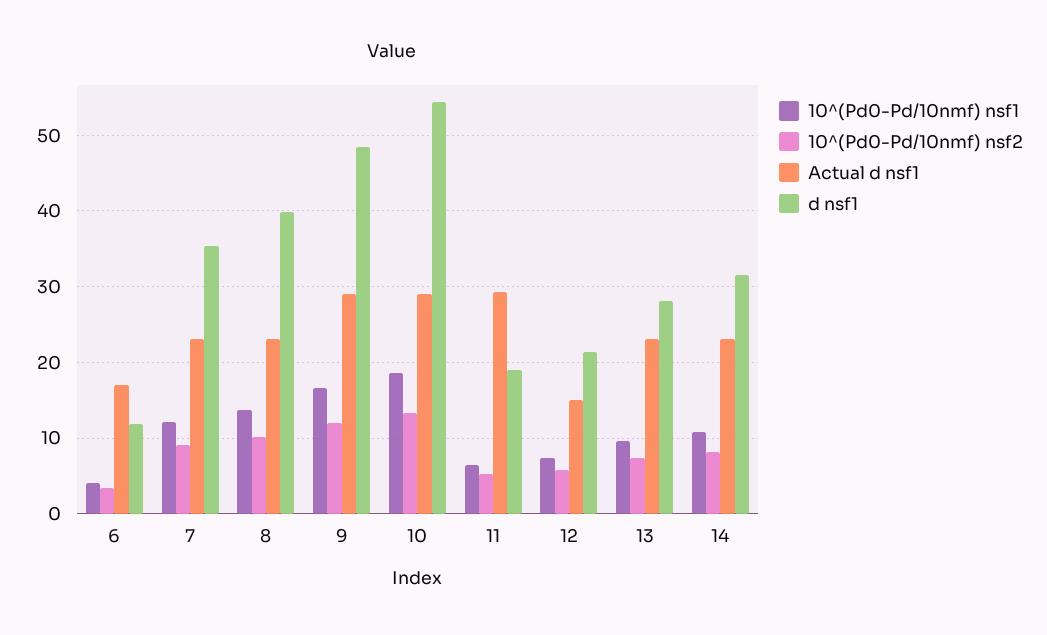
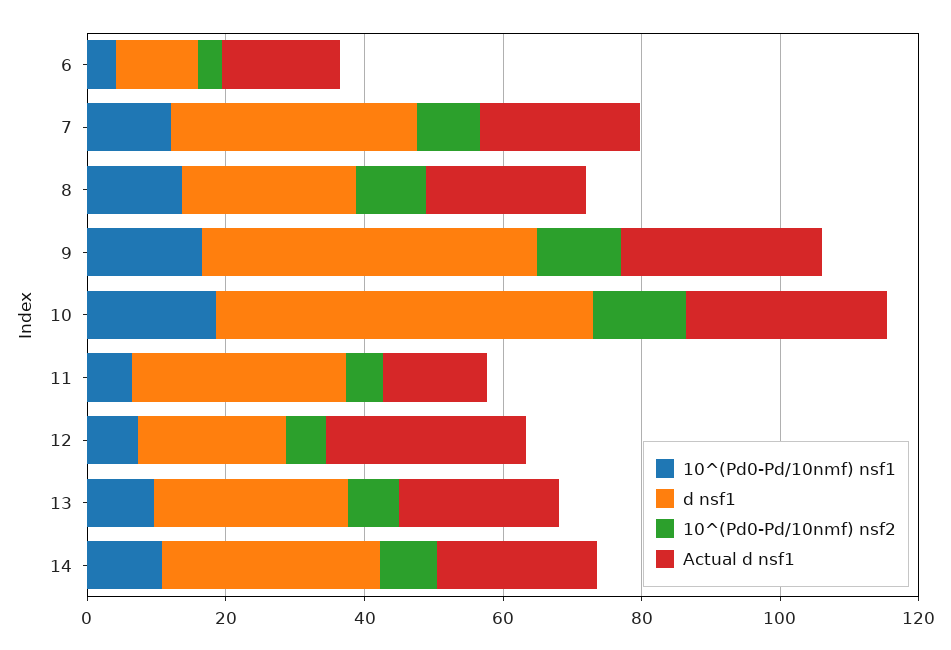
  {
    "10^(Pd0-Pd/10nmf) nsf1": {
      "6": 4,
      "7": 12,
      "8": 14,
      "9": 17,
      "10": 19,
      "11": 7,
      "12": 7,
      "13": 10,
      "14": 11
    },
    "10^(Pd0-Pd/10nmf) nsf2": {
      "6": 3,
      "7": 9,
      "8": 10,
      "9": 12,
      "10": 13,
      "11": 5,
      "12": 6,
      "13": 7,
      "14": 8
    },
    "Actual d nsf1": {
      "6": 17,
      "7": 23,
      "8": 23,
      "9": 29,
      "10": 29,
-     "11": 29,
+     "11": 15,
-     "12": 15,
+     "12": 30,
      "13": 23,
      "14": 23
    },
    "d nsf1": {
      "6": 12,
      "7": 35,
-     "8": 40,
+     "8": 25,
      "9": 48,
      "10": 54,
-     "11": 19,
+     "11": 30,
      "12": 21,
      "13": 28,
      "14": 32
    }
  }

